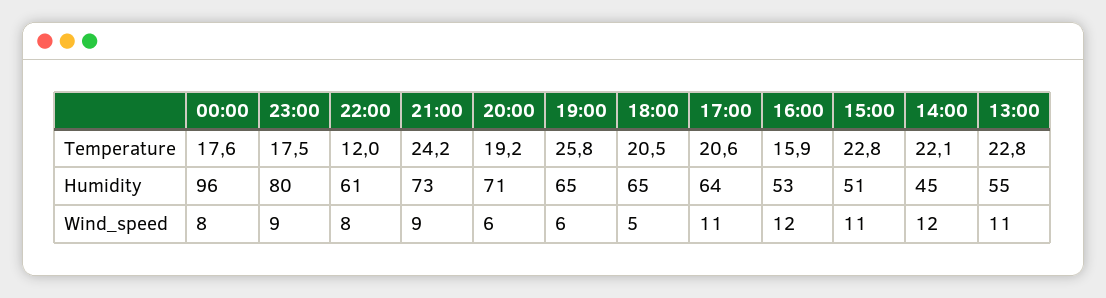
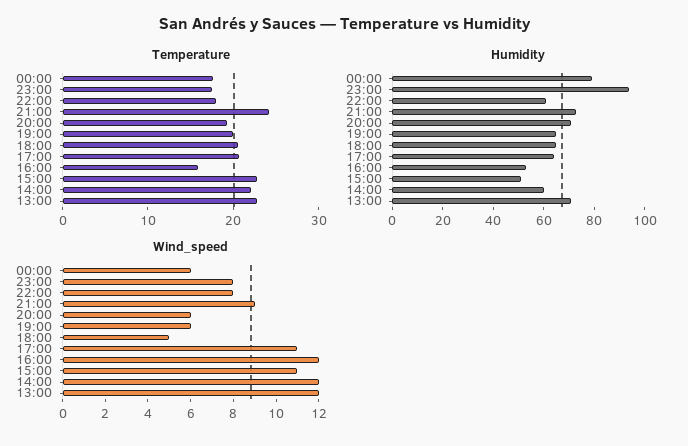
  {
    "Temperature": {
      "00:00": 17.6,
      "23:00": 17.5,
-     "22:00": 12,
+     "22:00": 18,
      "21:00": 24.2,
      "20:00": 19.2,
-     "19:00": 25.8,
+     "19:00": 20,
      "18:00": 20.5,
      "17:00": 20.6,
      "16:00": 15.9,
      "15:00": 22.8,
      "14:00": 22.1,
      "13:00": 22.8
    },
    "Humidity": {
-     "00:00": 96,
+     "00:00": 80,
-     "23:00": 80,
+     "23:00": 95,
      "22:00": 61,
      "21:00": 73,
      "20:00": 71,
      "19:00": 65,
      "18:00": 65,
      "17:00": 64,
      "16:00": 53,
      "15:00": 51,
-     "14:00": 45,
+     "14:00": 60,
-     "13:00": 55
+     "13:00": 70
    },
    "Wind_speed": {
-     "00:00": 8,
+     "00:00": 6,
-     "23:00": 9,
+     "23:00": 8,
      "22:00": 8,
      "21:00": 9,
      "20:00": 6,
      "19:00": 6,
      "18:00": 5,
      "17:00": 11,
      "16:00": 12,
      "15:00": 11,
      "14:00": 12,
-     "13:00": 11
+     "13:00": 12
    }
  }

